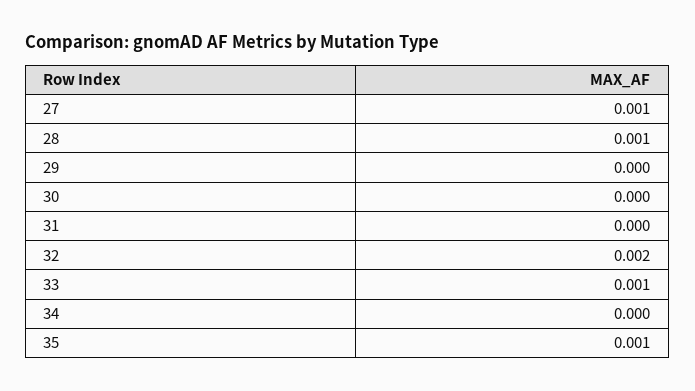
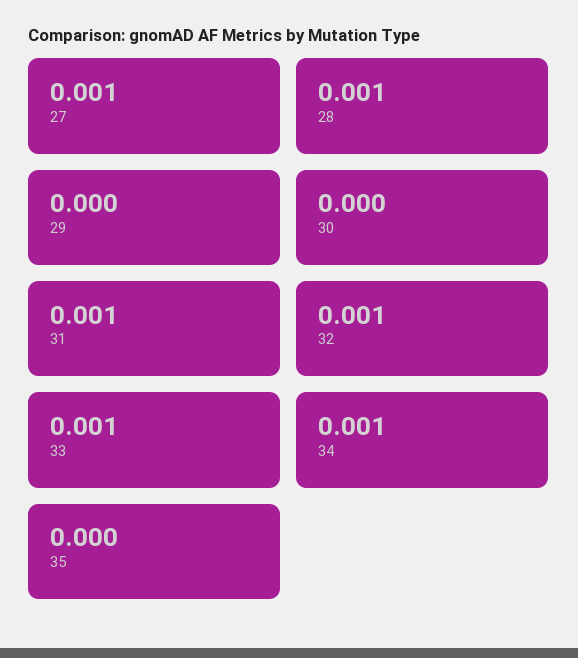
  {
    "27": 0.001,
    "28": 0.001,
    "29": 0,
    "30": 0,
-   "31": 0,
+   "31": 0.001,
-   "32": 0.002,
+   "32": 0.001,
    "33": 0.001,
-   "34": 0,
+   "34": 0.001,
-   "35": 0.001
+   "35": 0
  }

